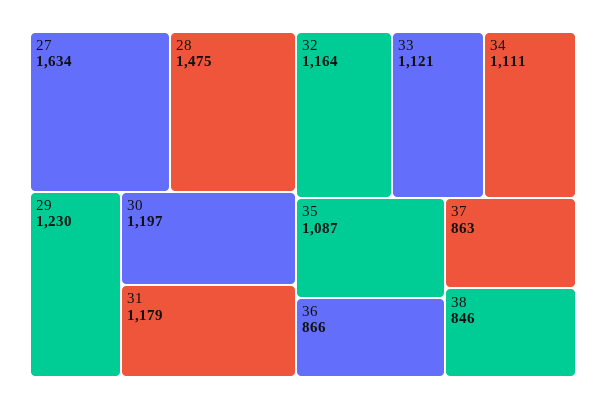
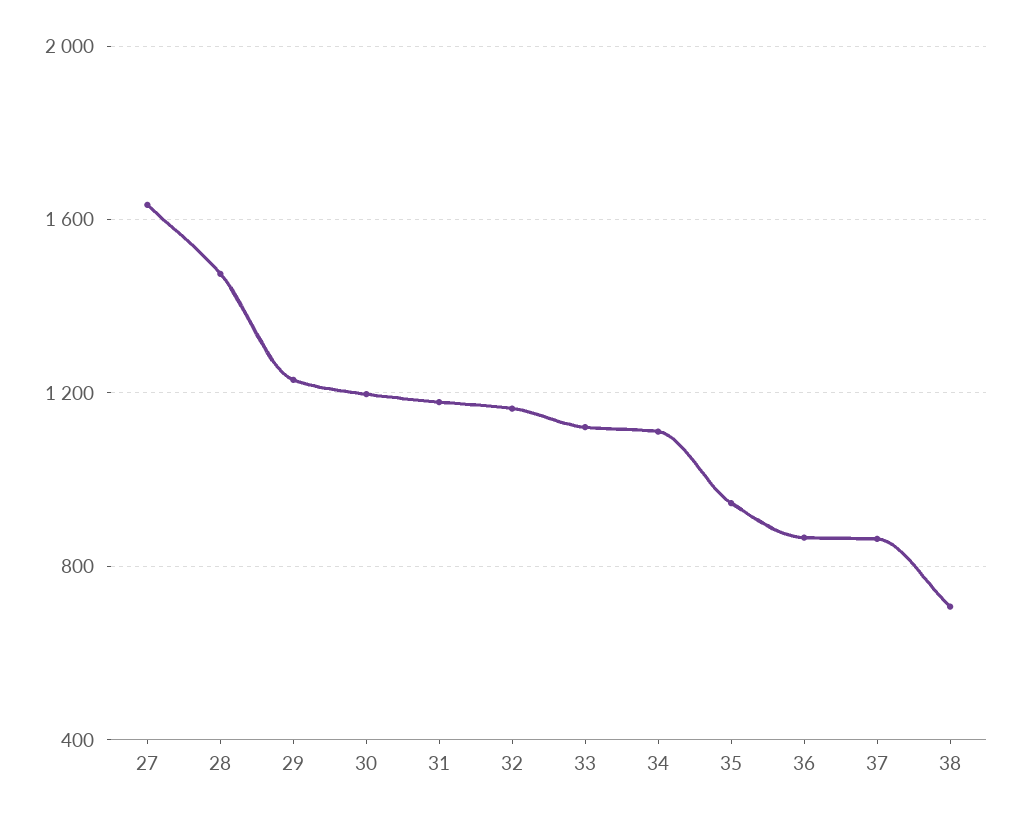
  {
    "27": 1634,
    "28": 1475,
    "29": 1230,
    "30": 1197,
    "31": 1179,
    "32": 1164,
    "33": 1121,
    "34": 1111,
-   "35": 1087,
+   "35": 950,
    "36": 866,
    "37": 863,
-   "38": 846
+   "38": 700
  }

